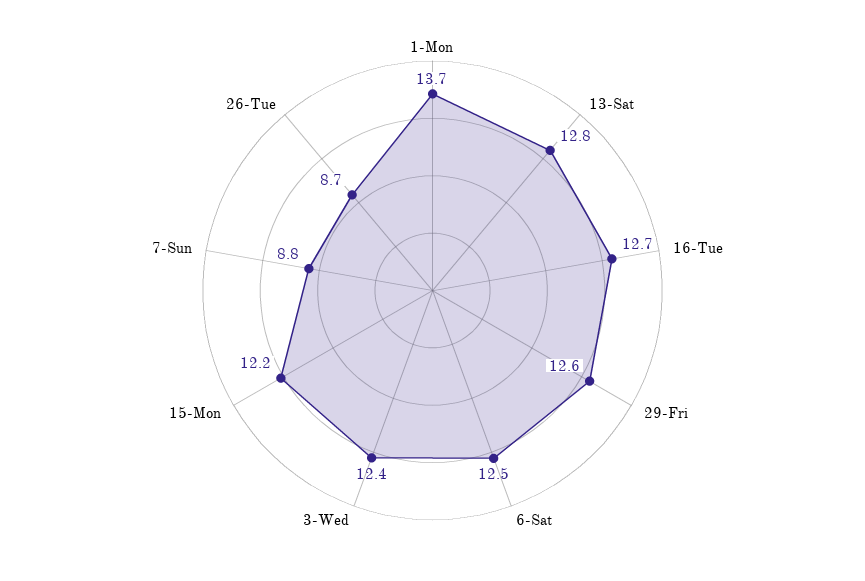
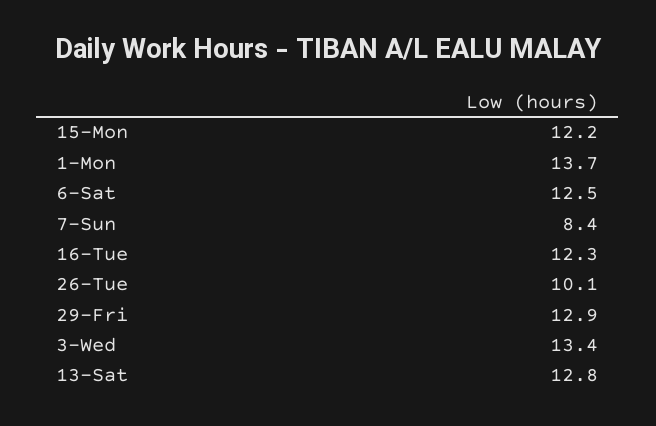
  {
    "1-Mon": 13.7,
    "13-Sat": 12.8,
-   "16-Tue": 12.7,
+   "16-Tue": 12.3,
-   "29-Fri": 12.6,
+   "29-Fri": 12.9,
    "6-Sat": 12.5,
-   "3-Wed": 12.4,
+   "3-Wed": 13.4,
    "15-Mon": 12.2,
-   "7-Sun": 8.8,
+   "7-Sun": 8.4,
-   "26-Tue": 8.7
+   "26-Tue": 10.1
  }

